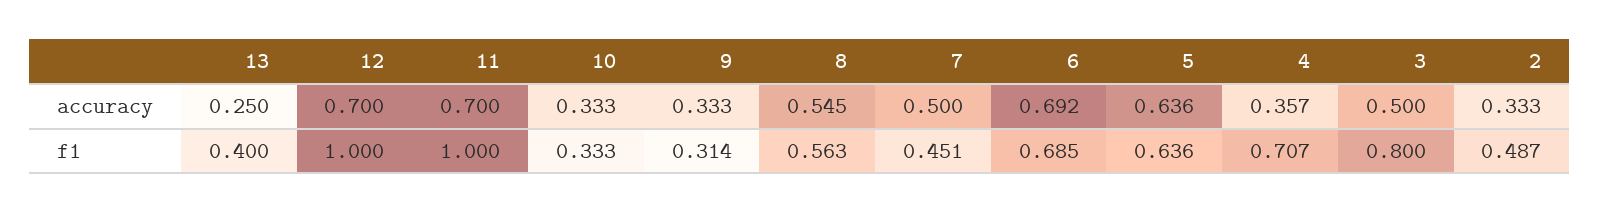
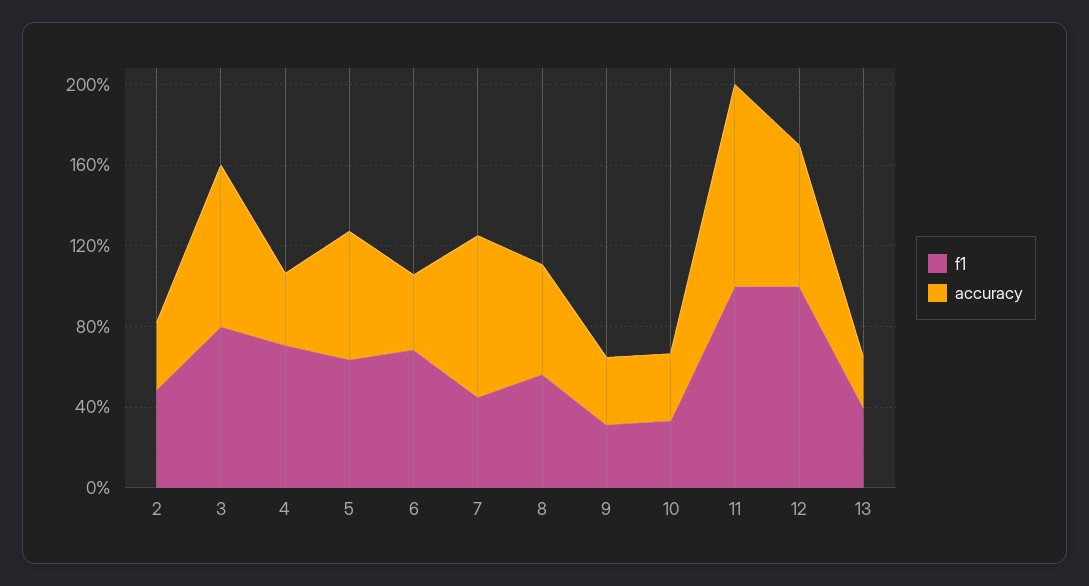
  {
    "accuracy": {
      "13": 0.25,
      "12": 0.7,
-     "11": 0.7,
+     "11": 1,
      "10": 0.333,
      "9": 0.333,
      "8": 0.545,
-     "7": 0.5,
+     "7": 0.8,
-     "6": 0.692,
+     "6": 0.4,
      "5": 0.636,
      "4": 0.357,
-     "3": 0.5,
+     "3": 0.8,
      "2": 0.333
    },
    "f1": {
      "13": 0.4,
      "12": 1,
      "11": 1,
      "10": 0.333,
      "9": 0.314,
      "8": 0.563,
      "7": 0.451,
      "6": 0.685,
      "5": 0.636,
      "4": 0.707,
      "3": 0.8,
      "2": 0.487
    }
  }

